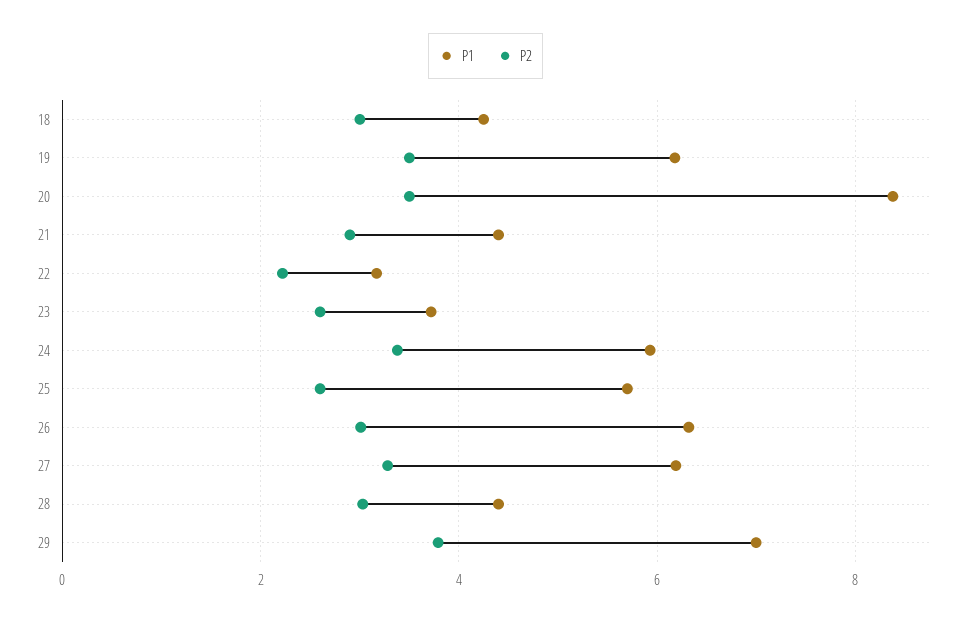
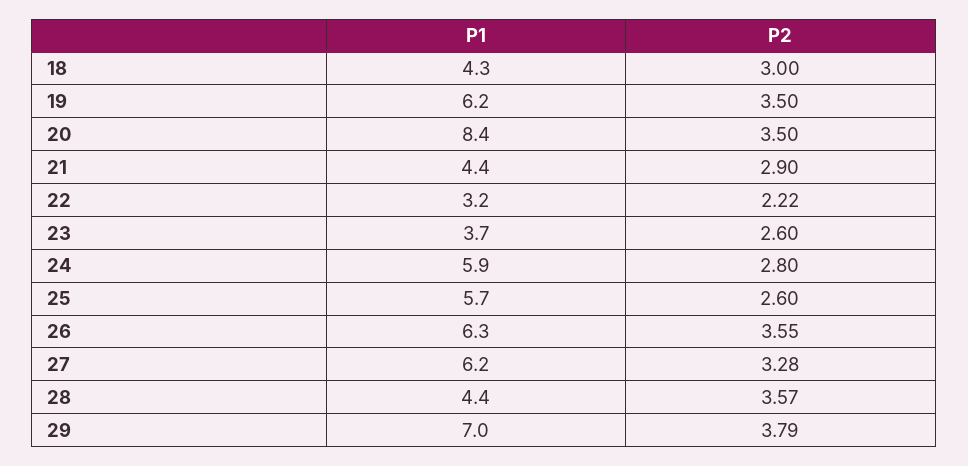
  {
    "P1": {
      "18": 4.3,
      "19": 6.2,
      "20": 8.4,
      "21": 4.4,
      "22": 3.2,
      "23": 3.7,
      "24": 5.9,
      "25": 5.7,
      "26": 6.3,
      "27": 6.2,
      "28": 4.4,
      "29": 7
    },
    "P2": {
      "18": 3,
      "19": 3.5,
      "20": 3.5,
      "21": 2.9,
      "22": 2.22,
      "23": 2.6,
-     "24": 3.4,
+     "24": 2.8,
      "25": 2.6,
-     "26": 3,
+     "26": 3.55,
      "27": 3.28,
-     "28": 3,
+     "28": 3.57,
      "29": 3.79
    }
  }

